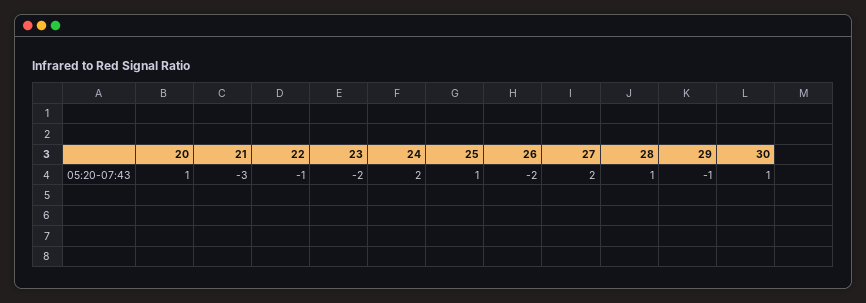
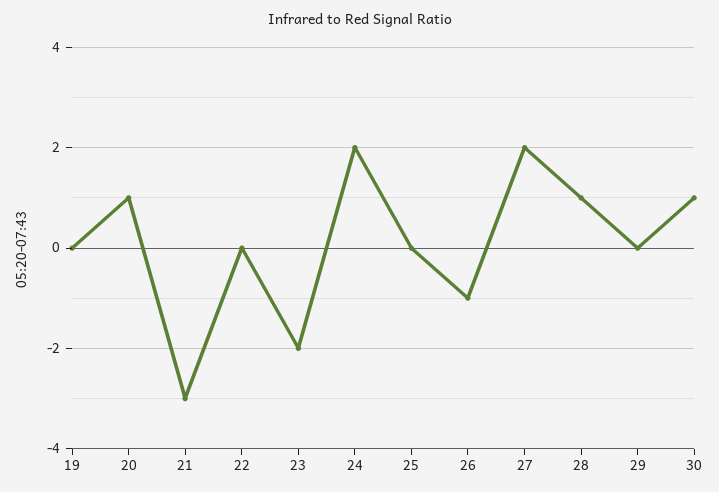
  {
    "20": 1,
    "21": -3,
-   "22": -1,
+   "22": 0,
    "23": -2,
    "24": 2,
-   "25": 1,
+   "25": 0,
-   "26": -2,
+   "26": -1,
    "27": 2,
    "28": 1,
-   "29": -1,
+   "29": 0,
-   "30": 1
+   "30": 1,
+   "19": 0
  }

